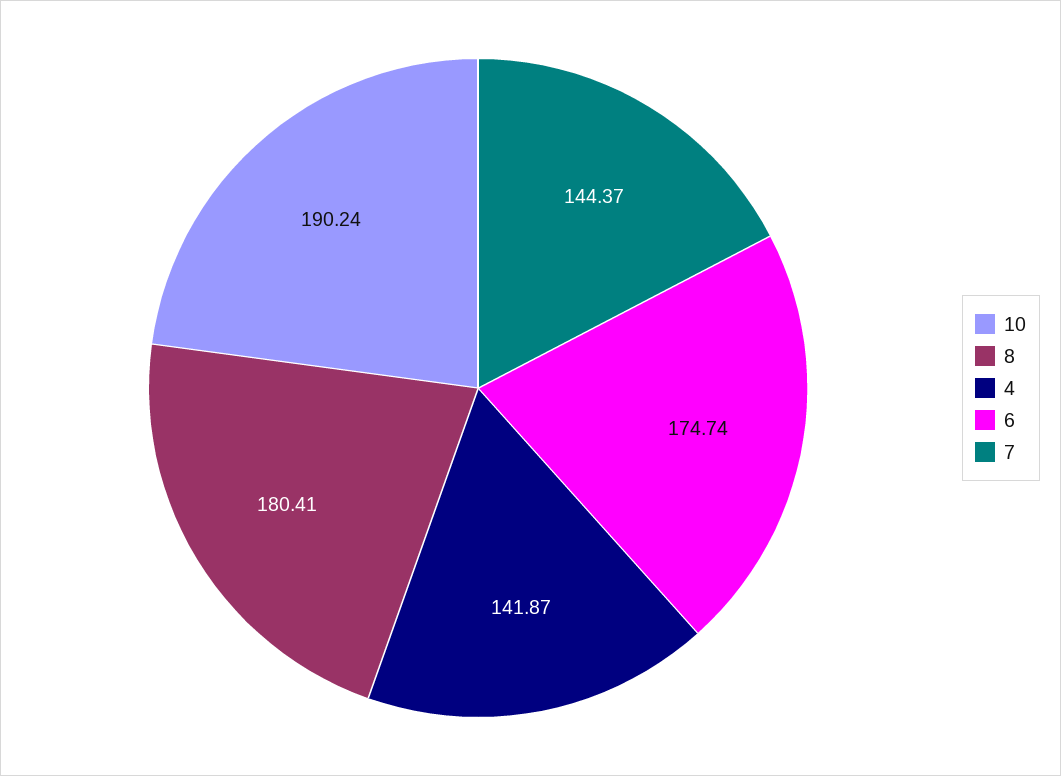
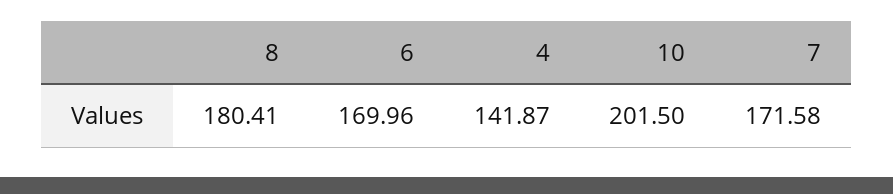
  {
-   "10": 190.24,
+   "10": 201.5,
    "8": 180.41,
    "4": 141.87,
-   "6": 174.74,
+   "6": 169.96,
-   "7": 144.37
+   "7": 171.58
  }

